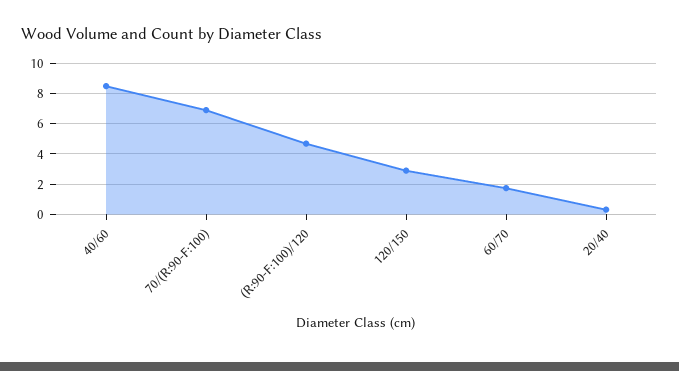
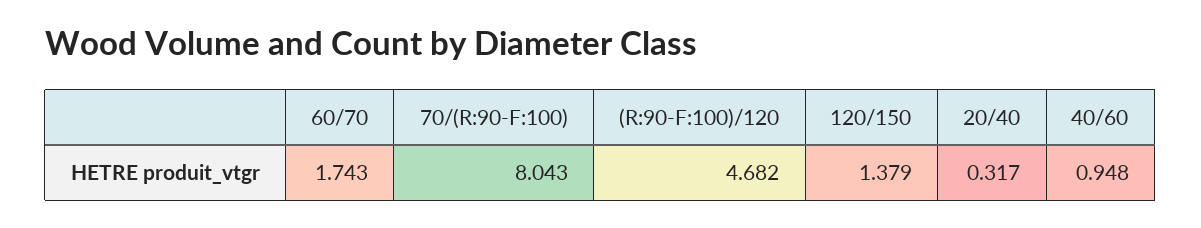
  {
-   "40/60": 8.5,
+   "40/60": 0.948,
-   "70/(R:90-F:100)": 7,
+   "70/(R:90-F:100)": 8.043,
    "(R:90-F:100)/120": 4.682,
-   "120/150": 3,
+   "120/150": 1.379,
    "60/70": 1.743,
    "20/40": 0.317
  }

